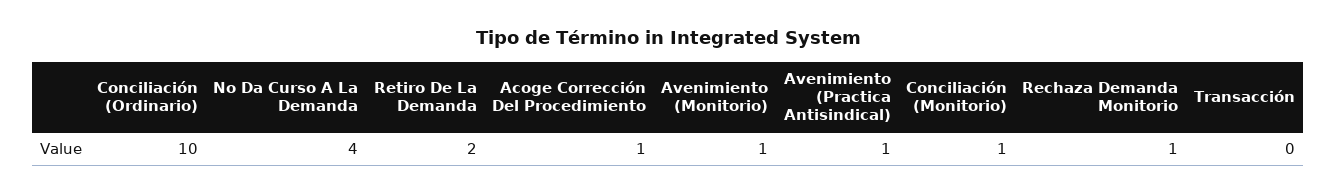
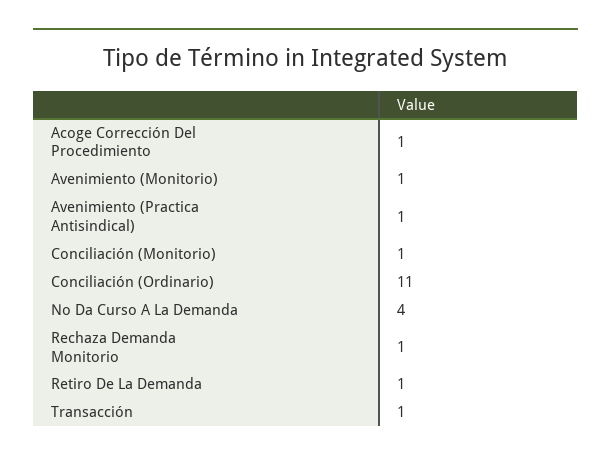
  {
-   "Conciliación (Ordinario)": 10,
+   "Conciliación (Ordinario)": 11,
    "No Da Curso A La Demanda": 4,
-   "Retiro De La Demanda": 2,
+   "Retiro De La Demanda": 1,
    "Acoge Corrección Del Procedimiento": 1,
    "Avenimiento (Monitorio)": 1,
    "Avenimiento (Practica Antisindical)": 1,
    "Conciliación (Monitorio)": 1,
    "Rechaza Demanda Monitorio": 1,
-   "Transacción": 0
+   "Transacción": 1
  }

